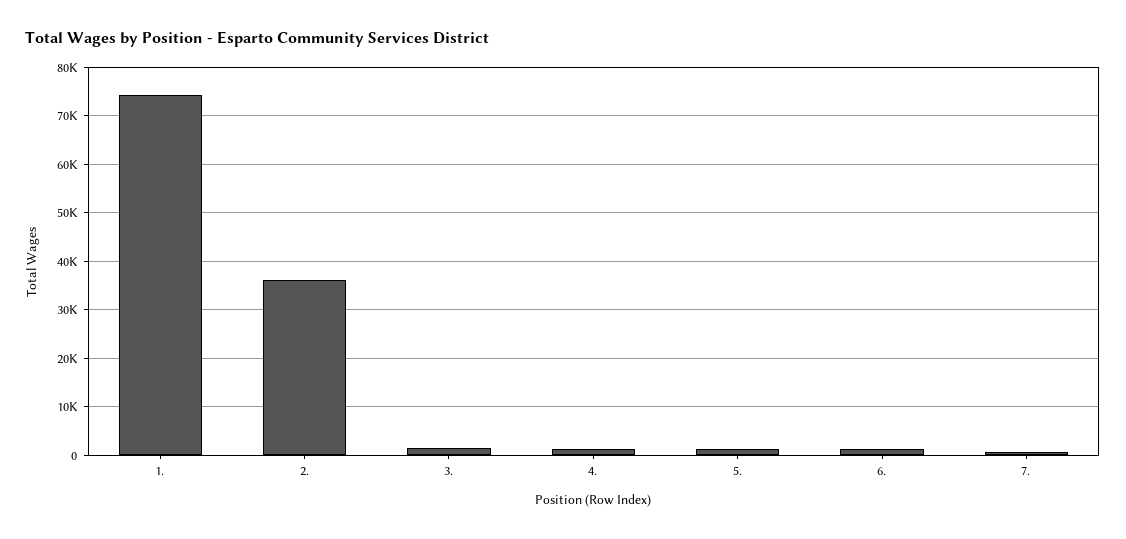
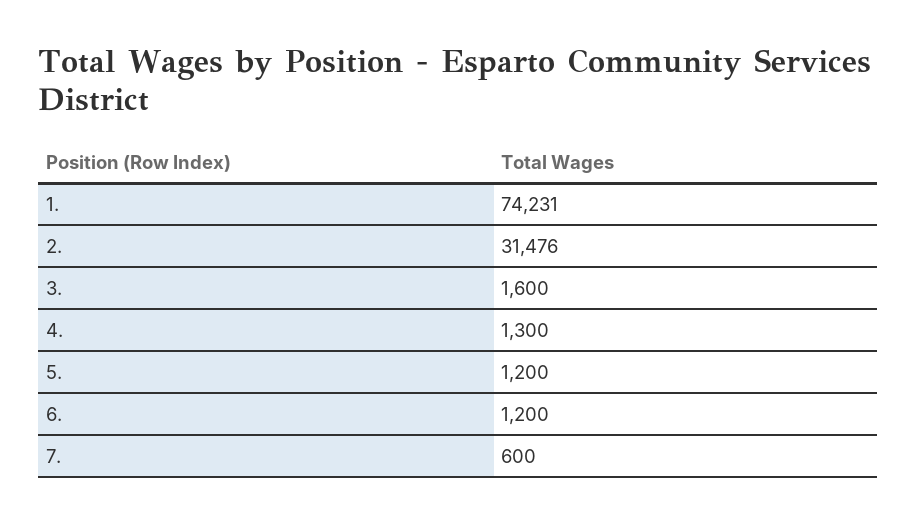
  {
    "1.": 74231,
-   "2.": 36000,
+   "2.": 31476,
    "3.": 1600,
    "4.": 1300,
    "5.": 1200,
    "6.": 1200,
    "7.": 600
  }

